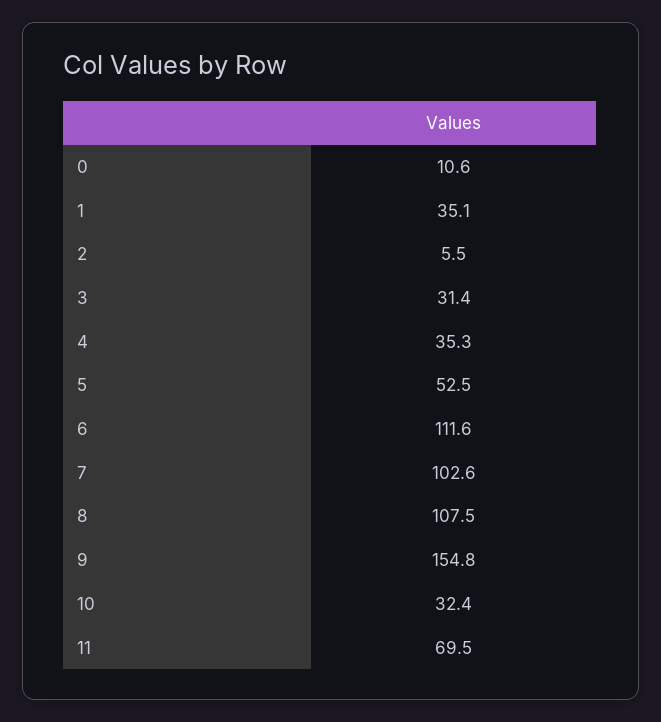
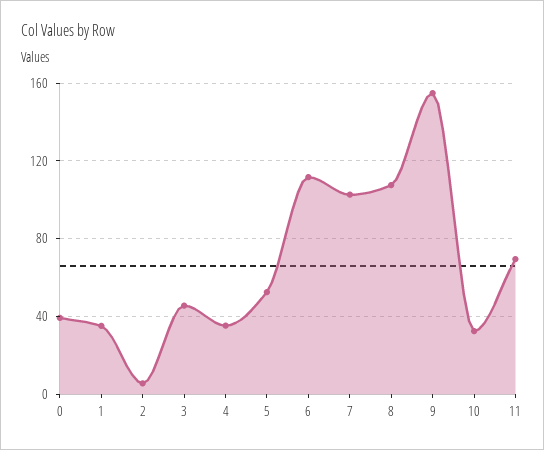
  {
-   "0": 10.6,
+   "0": 40,
    "1": 35.1,
    "2": 5.5,
-   "3": 31.4,
+   "3": 45,
    "4": 35.3,
    "5": 52.5,
    "6": 111.6,
    "7": 102.6,
    "8": 107.5,
    "9": 154.8,
    "10": 32.4,
    "11": 69.5
  }

